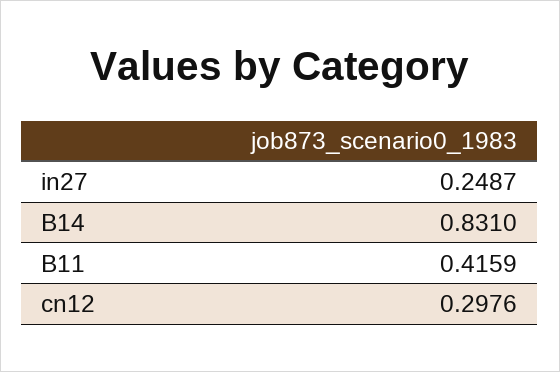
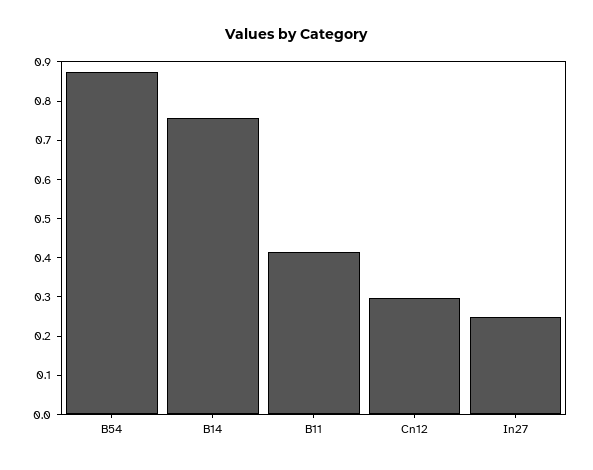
  {
    "in27": 0.2487,
-   "B14": 0.831,
+   "B14": 0.75,
    "B11": 0.4159,
-   "cn12": 0.2976
+   "cn12": 0.2976,
+   "B54": 0.875
  }

